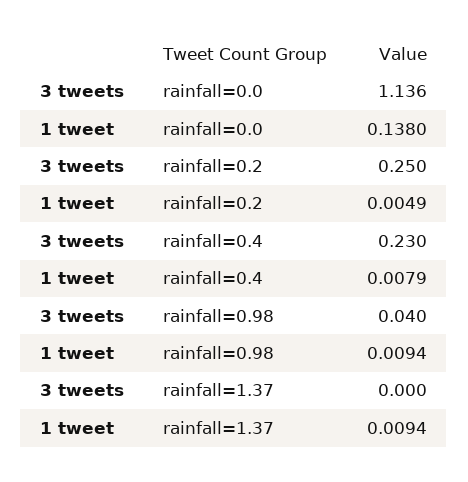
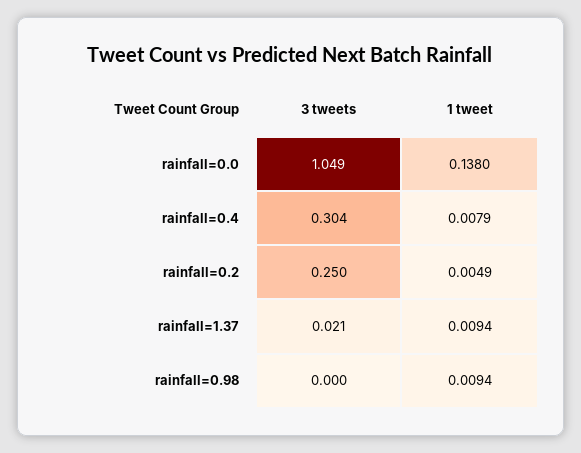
  {
    "3 tweets": {
-     "rainfall=0.0": 1.136,
+     "rainfall=0.0": 1.049,
      "rainfall=0.2": 0.25,
-     "rainfall=0.4": 0.23,
+     "rainfall=0.4": 0.304,
-     "rainfall=0.98": 0.04,
+     "rainfall=0.98": 0,
-     "rainfall=1.37": 0
+     "rainfall=1.37": 0.021
    },
    "1 tweet": {
      "rainfall=0.0": 0.138,
      "rainfall=0.2": 0.0049,
      "rainfall=0.4": 0.0079,
      "rainfall=0.98": 0.0094,
      "rainfall=1.37": 0.0094
    }
  }

